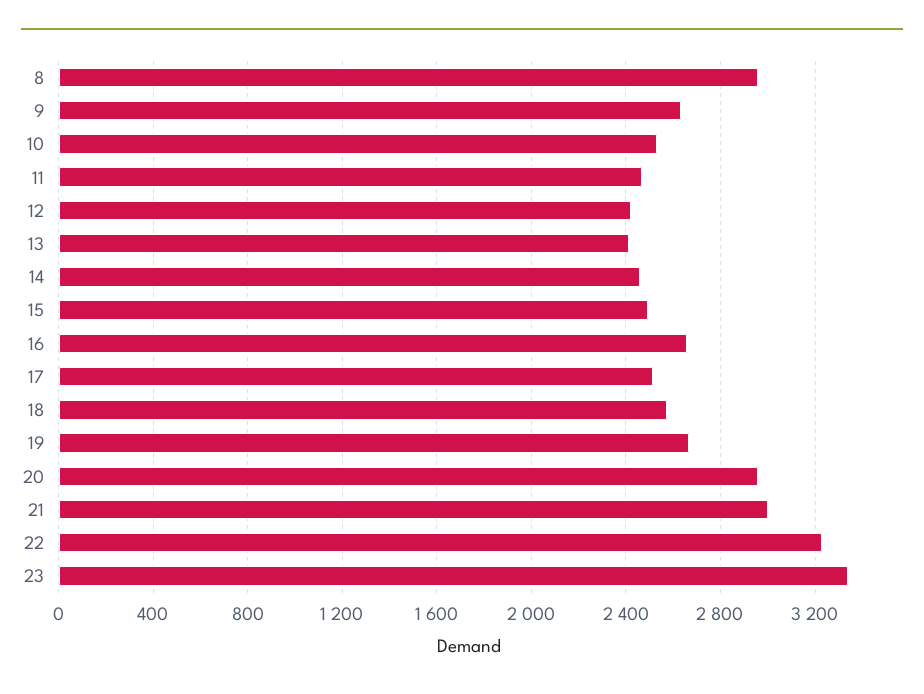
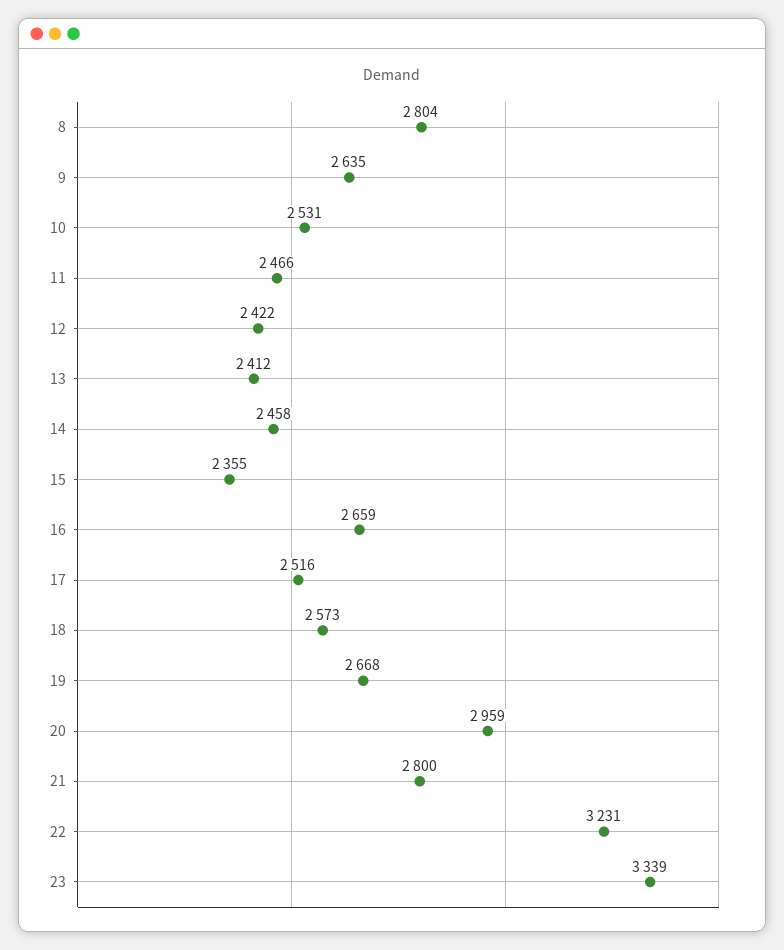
  {
-   "8": 2950,
+   "8": 2804,
    "9": 2635,
    "10": 2531,
    "11": 2466,
    "12": 2422,
    "13": 2412,
    "14": 2458,
-   "15": 2500,
+   "15": 2355,
    "16": 2659,
    "17": 2516,
    "18": 2573,
    "19": 2668,
    "20": 2959,
-   "21": 3000,
+   "21": 2800,
    "22": 3231,
    "23": 3339
  }

